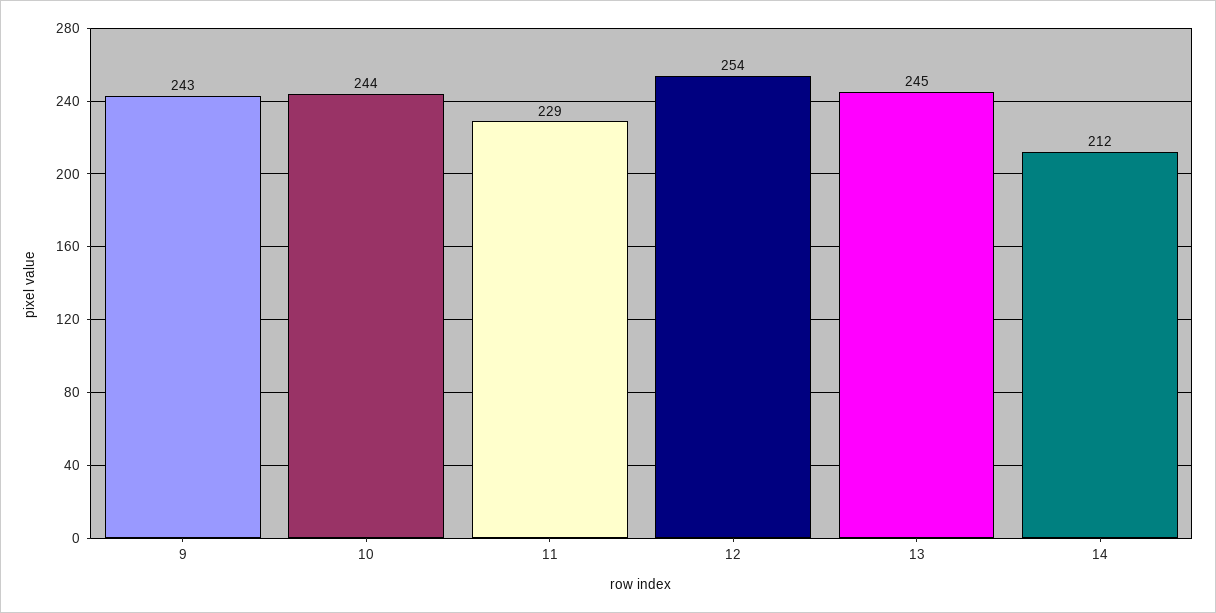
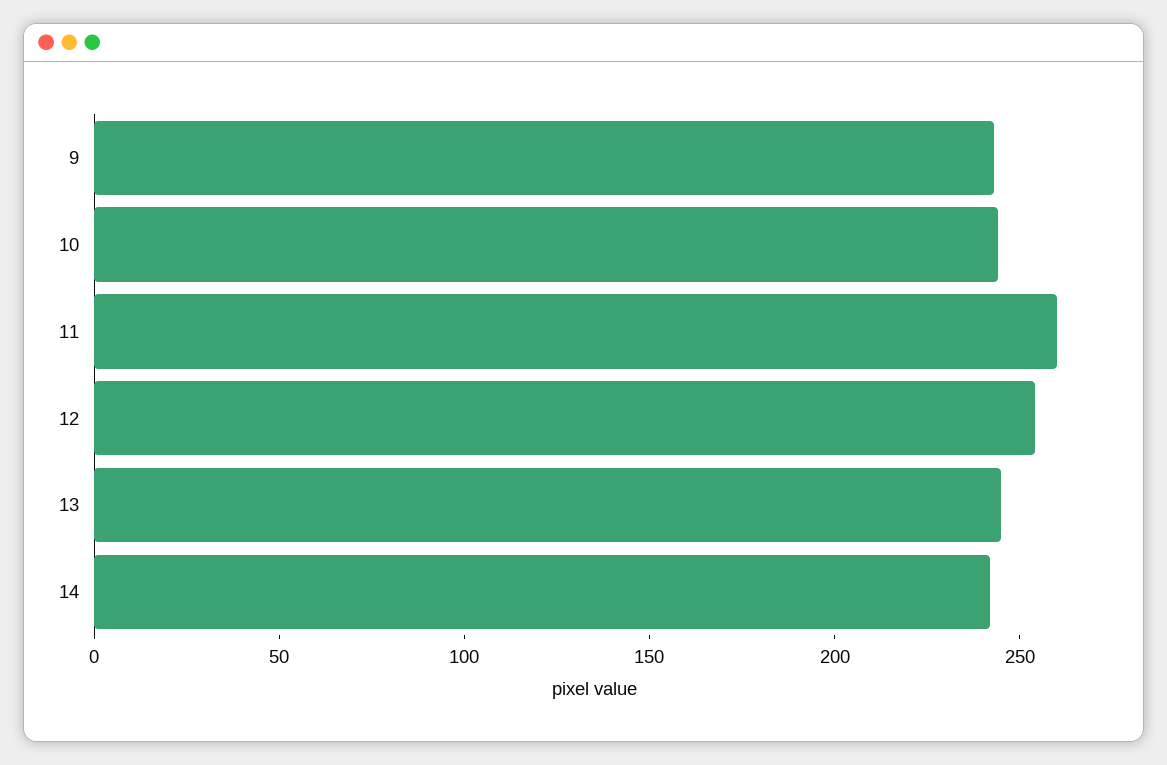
  {
    "9": 243,
    "10": 244,
-   "11": 229,
+   "11": 260,
    "12": 254,
    "13": 245,
-   "14": 212
+   "14": 240
  }

